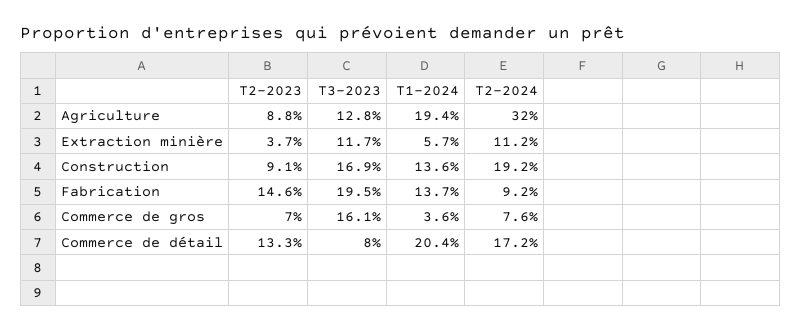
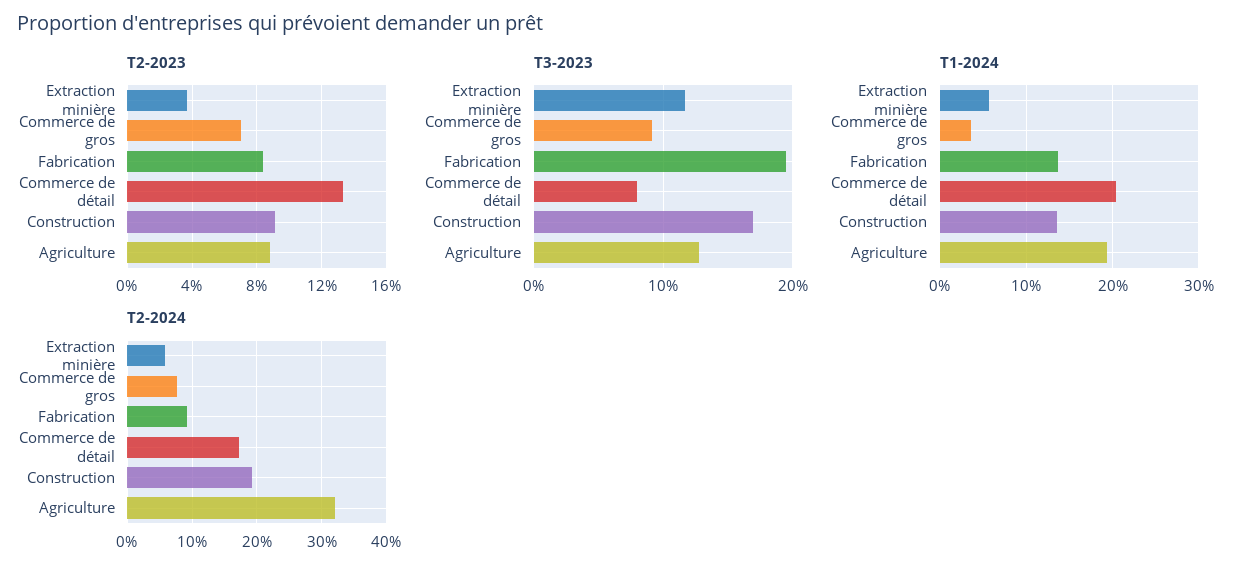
  {
    "T2-2023": {
      "Agriculture": 8.8,
      "Extraction minière": 3.7,
      "Construction": 9.1,
-     "Fabrication": 14.6,
+     "Fabrication": 8.5,
      "Commerce de gros": 7,
      "Commerce de détail": 13.3
    },
    "T3-2023": {
      "Agriculture": 12.8,
      "Extraction minière": 11.7,
      "Construction": 16.9,
      "Fabrication": 19.5,
-     "Commerce de gros": 16.1,
+     "Commerce de gros": 9,
      "Commerce de détail": 8
    },
    "T1-2024": {
      "Agriculture": 19.4,
      "Extraction minière": 5.7,
      "Construction": 13.6,
      "Fabrication": 13.7,
      "Commerce de gros": 3.6,
      "Commerce de détail": 20.4
    },
    "T2-2024": {
      "Agriculture": 32,
-     "Extraction minière": 11.2,
+     "Extraction minière": 6,
      "Construction": 19.2,
      "Fabrication": 9.2,
      "Commerce de gros": 7.6,
      "Commerce de détail": 17.2
    }
  }

